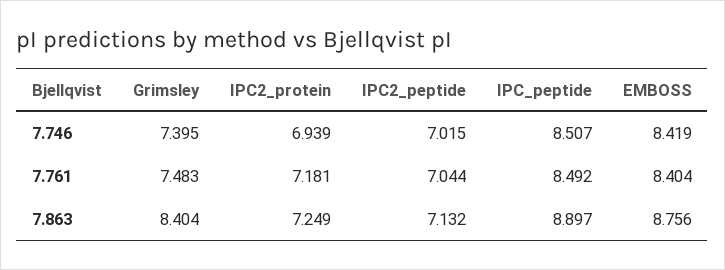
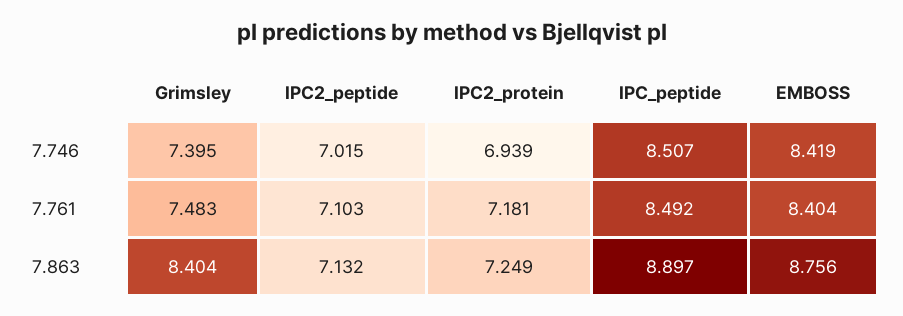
  {
    "Grimsley": {
      "7.746": 7.395,
      "7.761": 7.483,
      "7.863": 8.404
    },
    "IPC2_protein": {
      "7.746": 6.939,
      "7.761": 7.181,
      "7.863": 7.249
    },
    "IPC2_peptide": {
      "7.746": 7.015,
-     "7.761": 7.044,
+     "7.761": 7.103,
      "7.863": 7.132
    },
    "IPC_peptide": {
      "7.746": 8.507,
      "7.761": 8.492,
      "7.863": 8.897
    },
    "EMBOSS": {
      "7.746": 8.419,
      "7.761": 8.404,
      "7.863": 8.756
    }
  }

